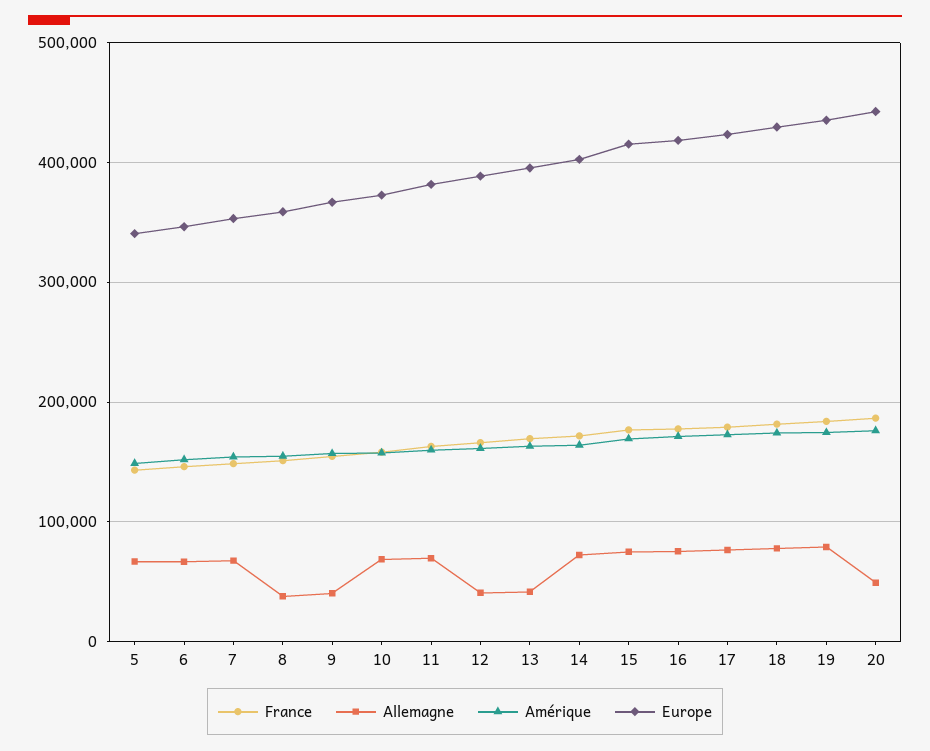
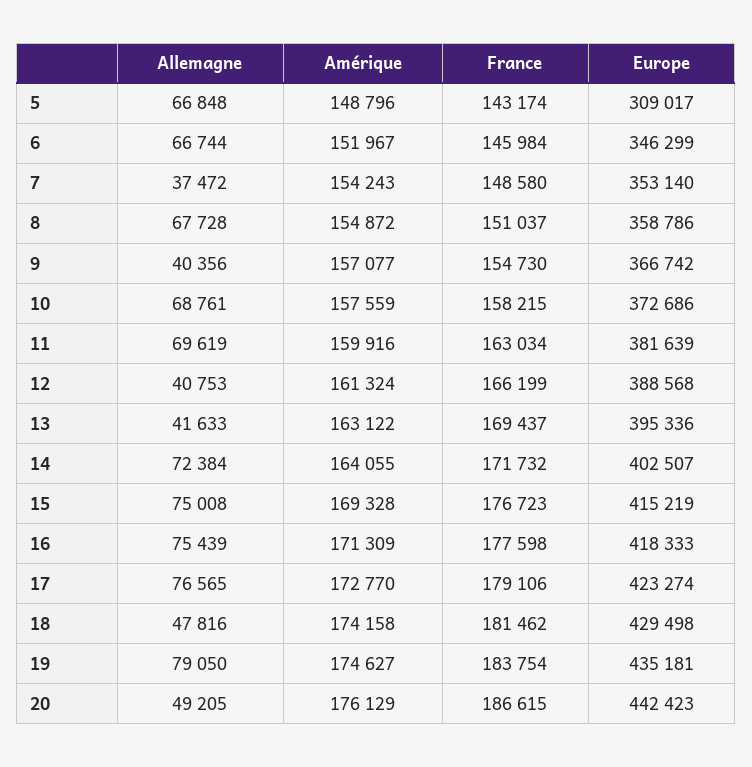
  {
    "France": {
      "5": 143174,
      "6": 145984,
      "7": 148580,
      "8": 151037,
      "9": 154730,
      "10": 158215,
      "11": 163034,
      "12": 166199,
      "13": 169437,
      "14": 171732,
      "15": 176723,
      "16": 177598,
      "17": 179106,
      "18": 181462,
      "19": 183754,
      "20": 186615
    },
    "Allemagne": {
      "5": 66848,
      "6": 66744,
-     "7": 70000,
+     "7": 37472,
-     "8": 40000,
+     "8": 67728,
      "9": 40356,
      "10": 68761,
      "11": 69619,
      "12": 40753,
      "13": 41633,
      "14": 72384,
      "15": 75008,
      "16": 75439,
      "17": 76565,
-     "18": 80000,
+     "18": 47816,
      "19": 79050,
      "20": 49205
    },
    "Amérique": {
      "5": 148796,
      "6": 151967,
      "7": 154243,
      "8": 154872,
      "9": 157077,
      "10": 157559,
      "11": 159916,
      "12": 161324,
      "13": 163122,
      "14": 164055,
      "15": 169328,
      "16": 171309,
      "17": 172770,
      "18": 174158,
      "19": 174627,
      "20": 176129
    },
    "Europe": {
-     "5": 340000,
+     "5": 309017,
      "6": 346299,
      "7": 353140,
      "8": 358786,
      "9": 366742,
      "10": 372686,
      "11": 381639,
      "12": 388568,
      "13": 395336,
      "14": 402507,
      "15": 415219,
      "16": 418333,
      "17": 423274,
      "18": 429498,
      "19": 435181,
      "20": 442423
    }
  }

